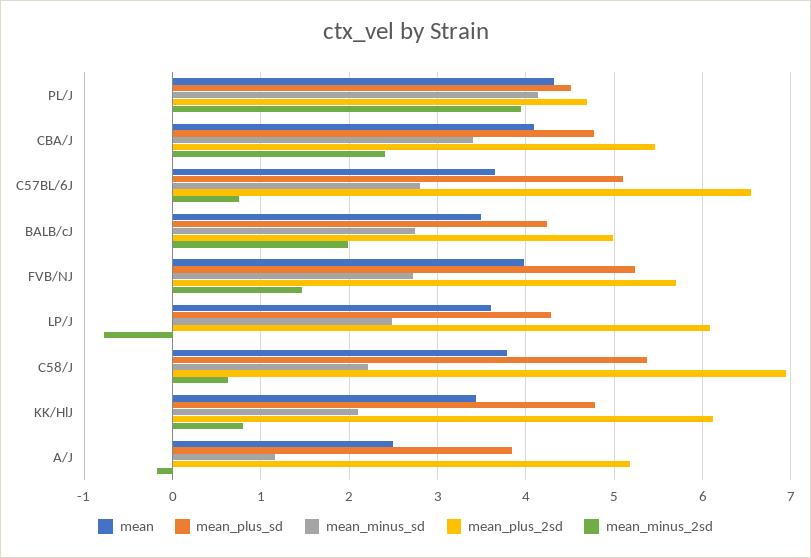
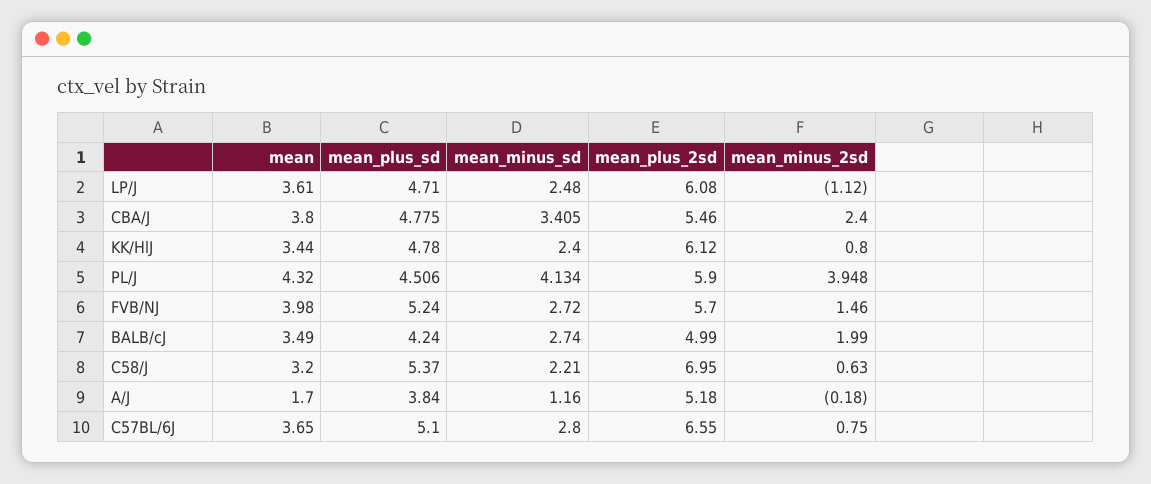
  {
    "mean": {
      "PL/J": 4.32,
-     "CBA/J": 4.1,
+     "CBA/J": 3.8,
      "C57BL/6J": 3.65,
      "BALB/cJ": 3.49,
      "FVB/NJ": 3.98,
      "LP/J": 3.61,
-     "C58/J": 3.8,
+     "C58/J": 3.2,
      "KK/HlJ": 3.44,
-     "A/J": 2.5
+     "A/J": 1.7
    },
    "mean_plus_sd": {
      "PL/J": 4.506,
      "CBA/J": 4.775,
      "C57BL/6J": 5.1,
      "BALB/cJ": 4.24,
      "FVB/NJ": 5.24,
-     "LP/J": 4.3,
+     "LP/J": 4.71,
      "C58/J": 5.37,
      "KK/HlJ": 4.78,
      "A/J": 3.84
    },
    "mean_minus_sd": {
      "PL/J": 4.134,
      "CBA/J": 3.405,
      "C57BL/6J": 2.8,
      "BALB/cJ": 2.74,
      "FVB/NJ": 2.72,
      "LP/J": 2.48,
      "C58/J": 2.21,
-     "KK/HlJ": 2.1,
+     "KK/HlJ": 2.4,
      "A/J": 1.16
    },
    "mean_plus_2sd": {
-     "PL/J": 4.7,
+     "PL/J": 5.9,
      "CBA/J": 5.46,
      "C57BL/6J": 6.55,
      "BALB/cJ": 4.99,
      "FVB/NJ": 5.7,
      "LP/J": 6.08,
      "C58/J": 6.95,
      "KK/HlJ": 6.12,
      "A/J": 5.18
    },
    "mean_minus_2sd": {
      "PL/J": 3.948,
      "CBA/J": 2.4,
      "C57BL/6J": 0.75,
      "BALB/cJ": 1.99,
      "FVB/NJ": 1.46,
-     "LP/J": -0.8,
+     "LP/J": -1.12,
      "C58/J": 0.63,
      "KK/HlJ": 0.8,
      "A/J": -0.18
    }
  }

